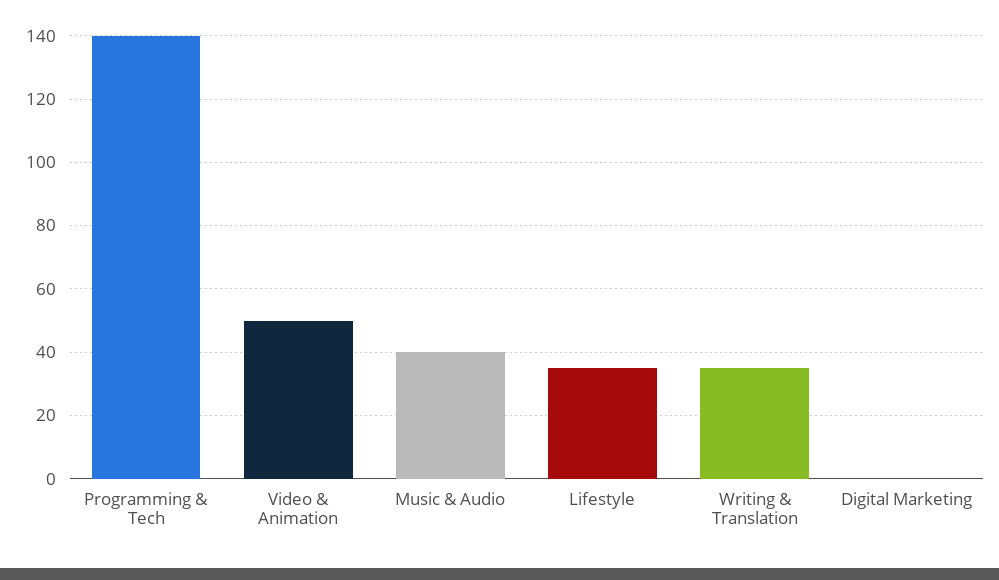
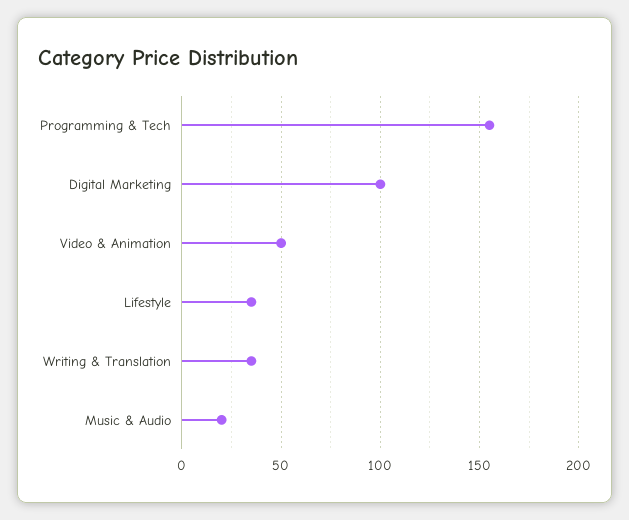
  {
-   "Programming & Tech": 140,
+   "Programming & Tech": 155,
    "Video & Animation": 50,
-   "Music & Audio": 40,
+   "Music & Audio": 20,
    "Lifestyle": 35,
    "Writing & Translation": 35,
-   "Digital Marketing": 0
+   "Digital Marketing": 100
  }

